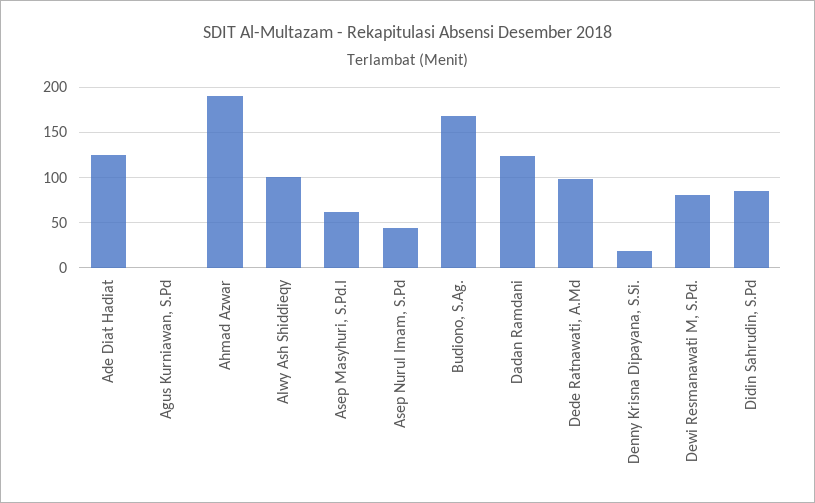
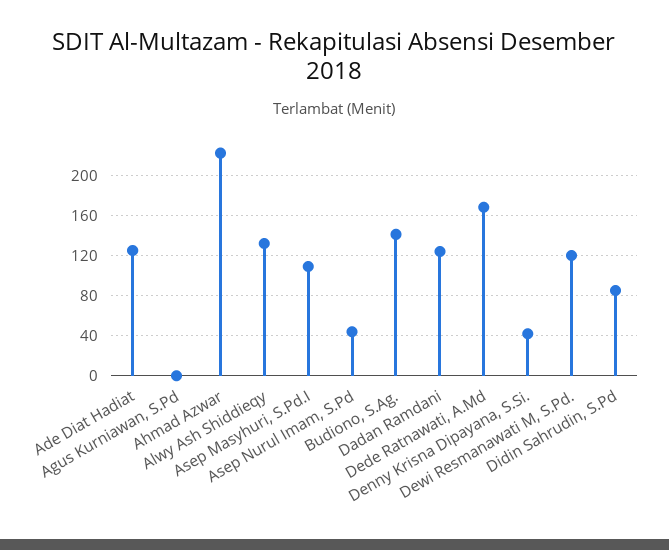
  {
    "Ade Diat Hadiat": 130,
    "Agus Kurniawan, S.Pd": 0,
-   "Ahmad Azwar": 190,
+   "Ahmad Azwar": 220,
-   "Alwy Ash Shiddieqy": 100,
+   "Alwy Ash Shiddieqy": 130,
-   "Asep Masyhuri, S.Pd.I": 60,
+   "Asep Masyhuri, S.Pd.I": 110,
    "Asep Nurul Imam, S.Pd": 40,
-   "Budiono, S.Ag.": 170,
+   "Budiono, S.Ag.": 140,
    "Dadan Ramdani": 120,
-   "Dede Ratnawati, A.Md": 100,
+   "Dede Ratnawati, A.Md": 170,
-   "Denny Krisna Dipayana, S.Si.": 20,
+   "Denny Krisna Dipayana, S.Si.": 40,
-   "Dewi Resmanawati M, S.Pd.": 80,
+   "Dewi Resmanawati M, S.Pd.": 120,
    "Didin Sahrudin, S.Pd": 90
  }

